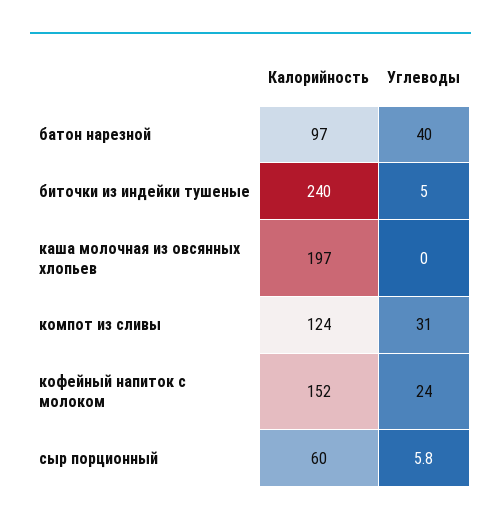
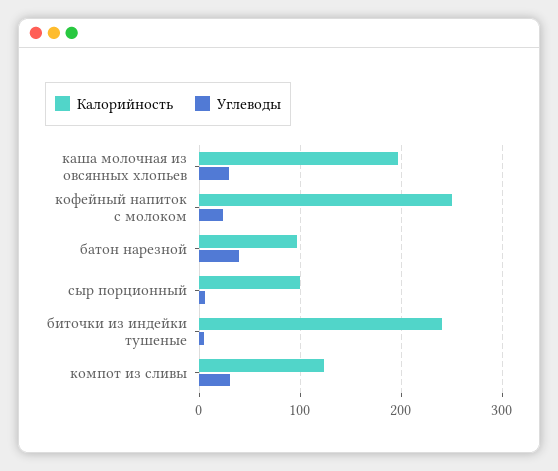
  {
    "Калорийность": {
      "батон нарезной": 97,
      "биточки из индейки тушеные": 240,
      "каша молочная из овсянных хлопьев": 197,
      "компот из сливы": 124,
-     "кофейный напиток с молоком": 152,
+     "кофейный напиток с молоком": 250,
-     "сыр порционный": 60
+     "сыр порционный": 100
    },
    "Углеводы": {
      "батон нарезной": 40,
      "биточки из индейки тушеные": 5,
-     "каша молочная из овсянных хлопьев": 0,
+     "каша молочная из овсянных хлопьев": 30,
      "компот из сливы": 31,
      "кофейный напиток с молоком": 24,
      "сыр порционный": 5.8
    }
  }

